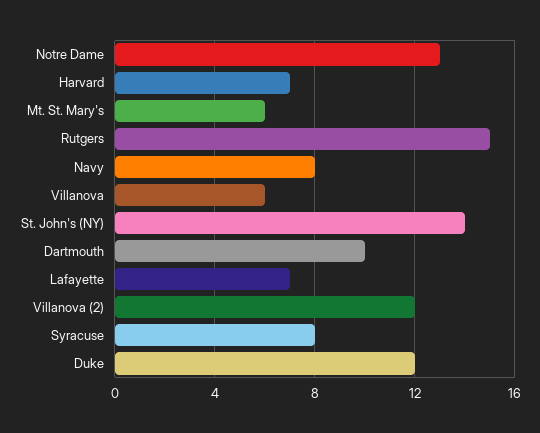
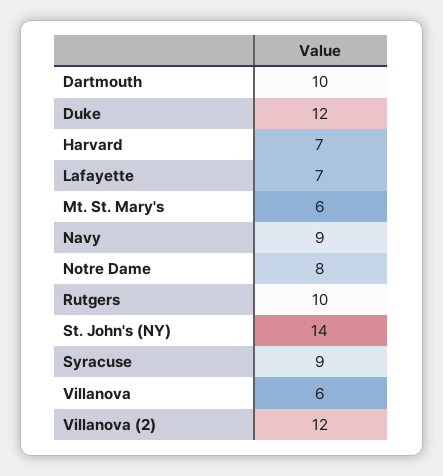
  {
-   "Notre Dame": 13,
+   "Notre Dame": 8,
    "Harvard": 7,
    "Mt. St. Mary's": 6,
-   "Rutgers": 15,
+   "Rutgers": 10,
-   "Navy": 8,
+   "Navy": 9,
    "Villanova": 6,
    "St. John's (NY)": 14,
    "Dartmouth": 10,
    "Lafayette": 7,
    "Villanova (2)": 12,
-   "Syracuse": 8,
+   "Syracuse": 9,
    "Duke": 12
  }

